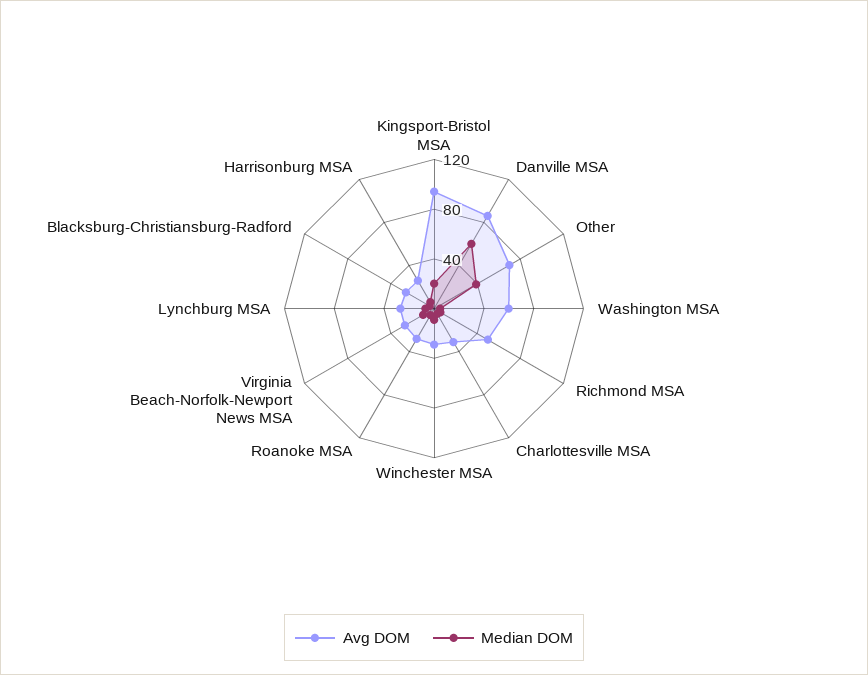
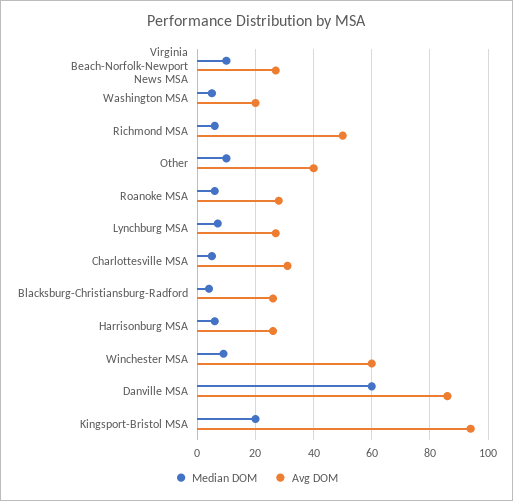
  {
    "Avg DOM": {
      "Kingsport-Bristol MSA": 95,
      "Danville MSA": 85,
-     "Other": 70,
+     "Other": 40,
-     "Washington MSA": 60,
+     "Washington MSA": 20,
      "Richmond MSA": 50,
      "Charlottesville MSA": 30,
-     "Winchester MSA": 30,
+     "Winchester MSA": 60,
      "Roanoke MSA": 30,
      "Virginia Beach-Norfolk-Newport News MSA": 25,
      "Lynchburg MSA": 25,
      "Blacksburg-Christiansburg-Radford": 25,
      "Harrisonburg MSA": 25
    },
    "Median DOM": {
      "Kingsport-Bristol MSA": 20,
      "Danville MSA": 60,
-     "Other": 40,
+     "Other": 10,
      "Washington MSA": 5,
      "Richmond MSA": 5,
      "Charlottesville MSA": 5,
      "Winchester MSA": 10,
      "Roanoke MSA": 5,
      "Virginia Beach-Norfolk-Newport News MSA": 10,
      "Lynchburg MSA": 5,
      "Blacksburg-Christiansburg-Radford": 5,
      "Harrisonburg MSA": 5
    }
  }

